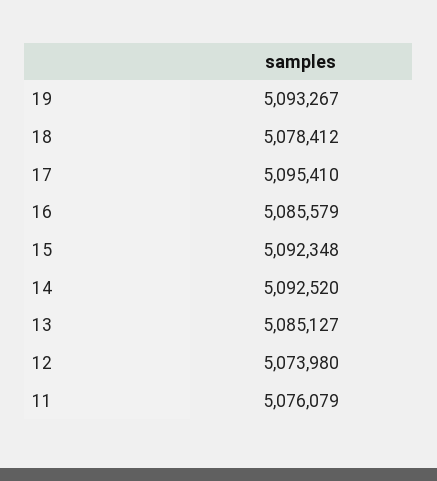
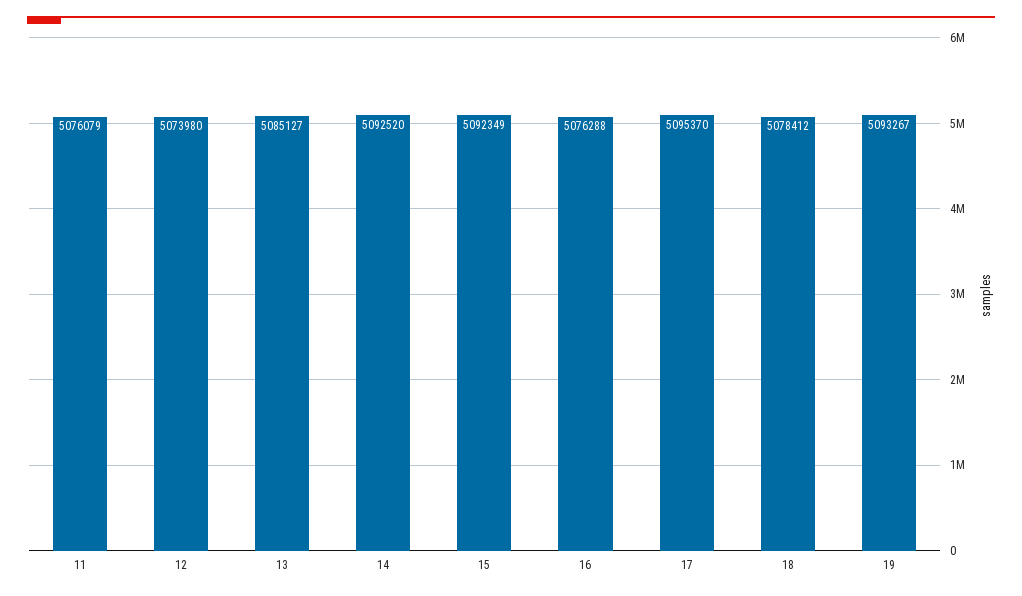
  {
    "19": 5093267,
    "18": 5078412,
-   "17": 5095410,
+   "17": 5095370,
-   "16": 5085579,
+   "16": 5076288,
-   "15": 5092348,
+   "15": 5092349,
    "14": 5092520,
    "13": 5085127,
    "12": 5073980,
    "11": 5076079
  }

